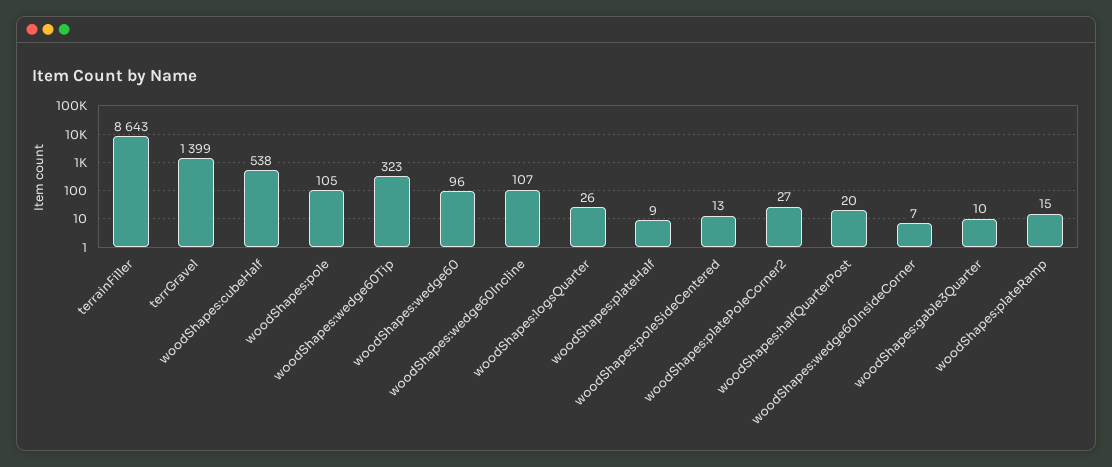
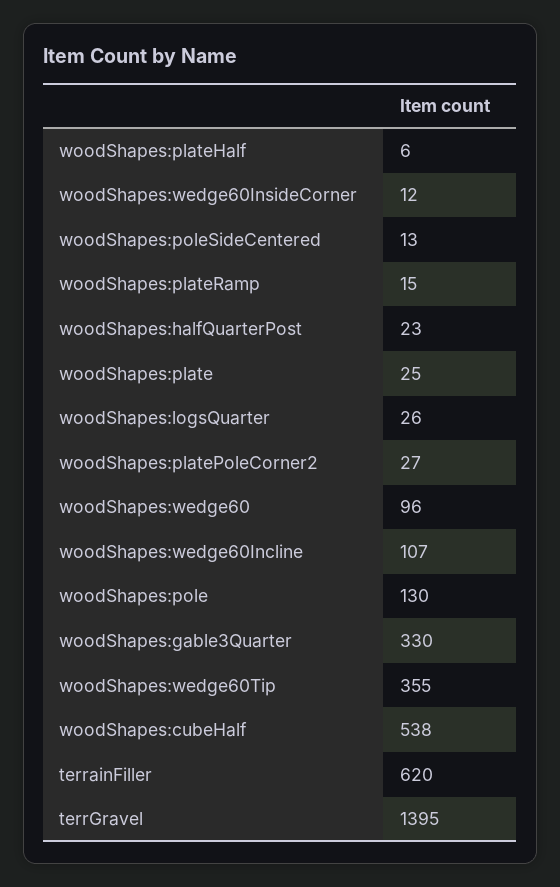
  {
-   "terrainFiller": 8643,
+   "terrainFiller": 620,
-   "terrGravel": 1399,
+   "terrGravel": 1395,
    "woodShapes:cubeHalf": 538,
-   "woodShapes:pole": 105,
+   "woodShapes:pole": 130,
-   "woodShapes:wedge60Tip": 323,
+   "woodShapes:wedge60Tip": 355,
    "woodShapes:wedge60": 96,
    "woodShapes:wedge60Incline": 107,
    "woodShapes:logsQuarter": 26,
-   "woodShapes:plateHalf": 9,
+   "woodShapes:plateHalf": 6,
    "woodShapes:poleSideCentered": 13,
    "woodShapes:platePoleCorner2": 27,
-   "woodShapes:halfQuarterPost": 20,
+   "woodShapes:halfQuarterPost": 23,
-   "woodShapes:wedge60InsideCorner": 7,
+   "woodShapes:wedge60InsideCorner": 12,
-   "woodShapes:gable3Quarter": 10,
+   "woodShapes:gable3Quarter": 330,
-   "woodShapes:plateRamp": 15
+   "woodShapes:plateRamp": 15,
+   "woodShapes:plate": 25
  }

